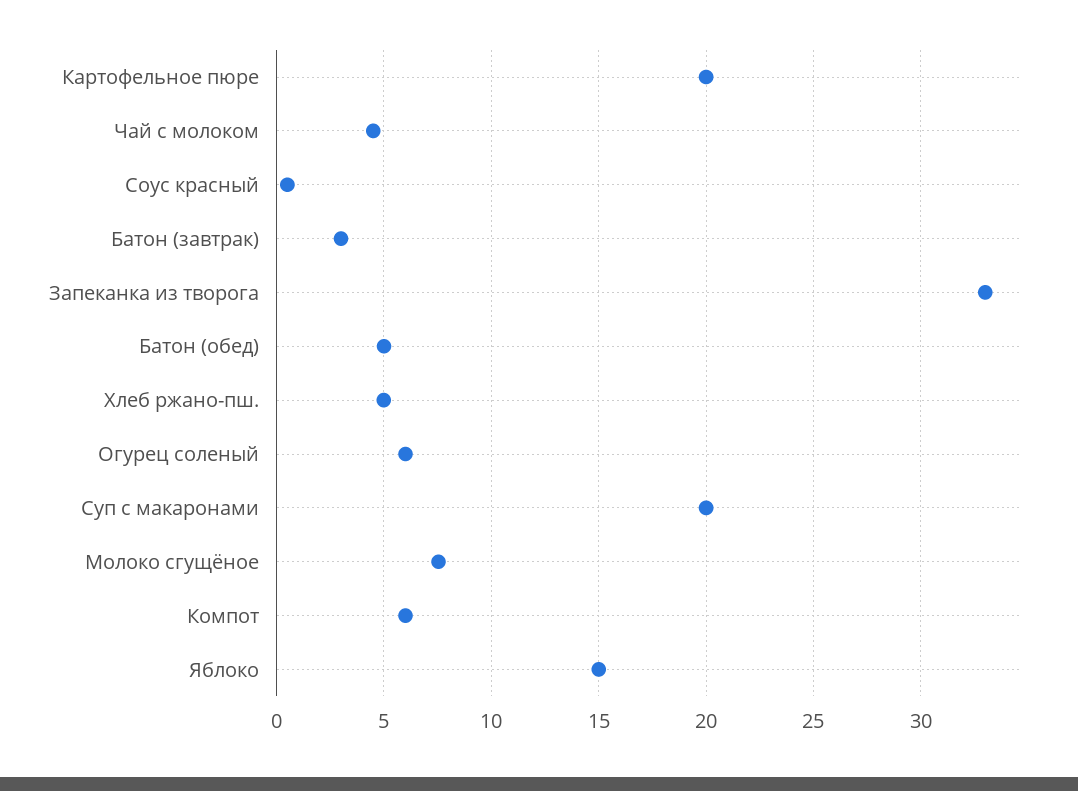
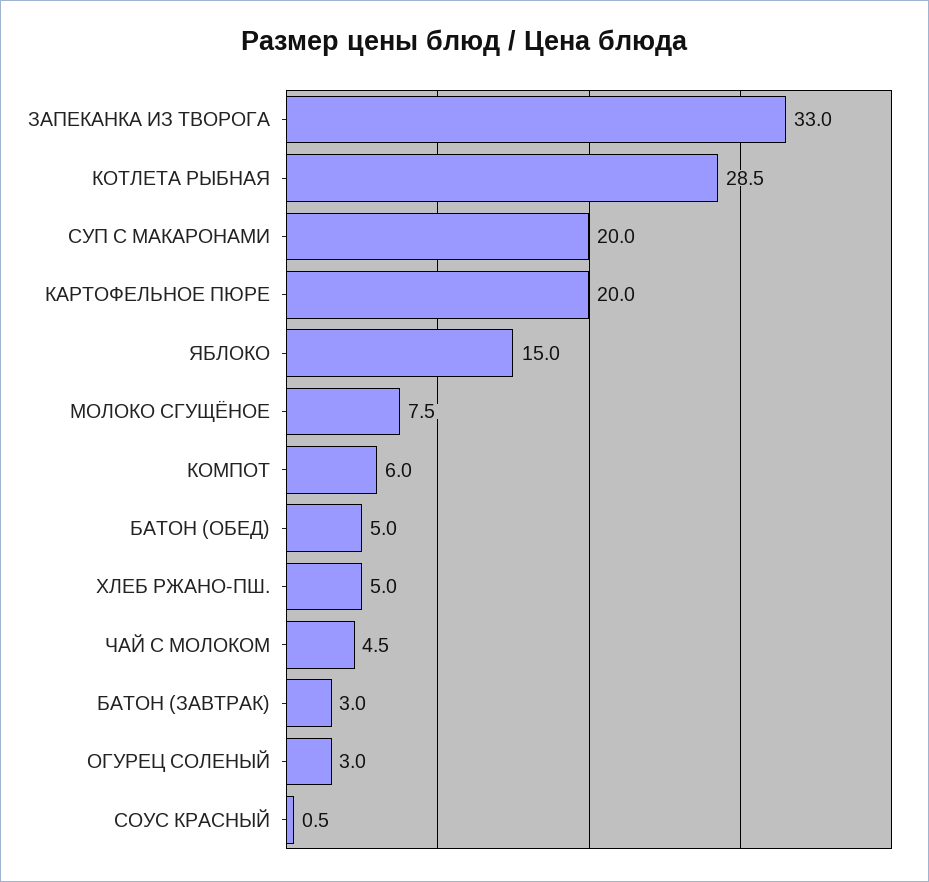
  {
    "Картофельное пюре": 20,
    "Чай с молоком": 4.5,
    "Соус красный": 0.5,
    "Батон (завтрак)": 3,
    "Запеканка из творога": 33,
    "Батон (обед)": 5,
    "Хлеб ржано-пш.": 5,
-   "Огурец соленый": 6,
+   "Огурец соленый": 3,
    "Суп с макаронами": 20,
    "Молоко сгущёное": 7.5,
    "Компот": 6,
-   "Яблоко": 15
+   "Яблоко": 15,
+   "КОТЛЕТА РЫБНАЯ": 28.5
  }

